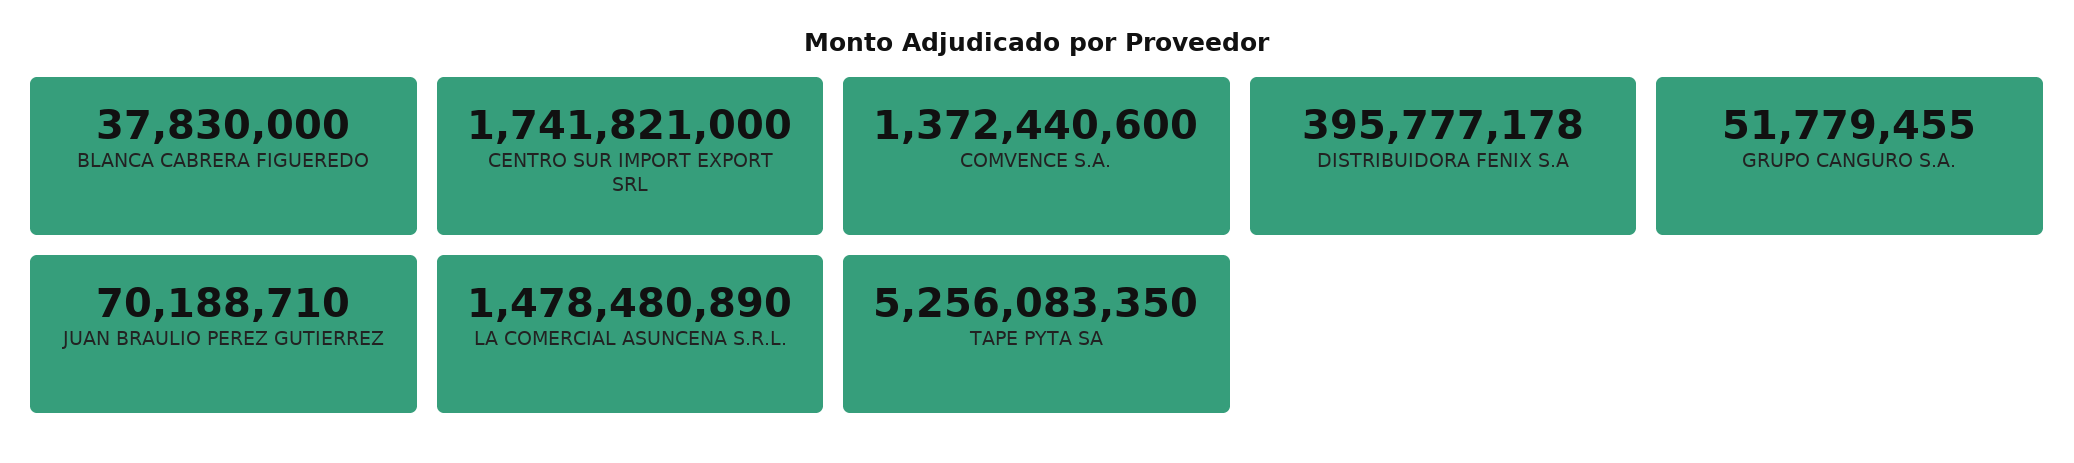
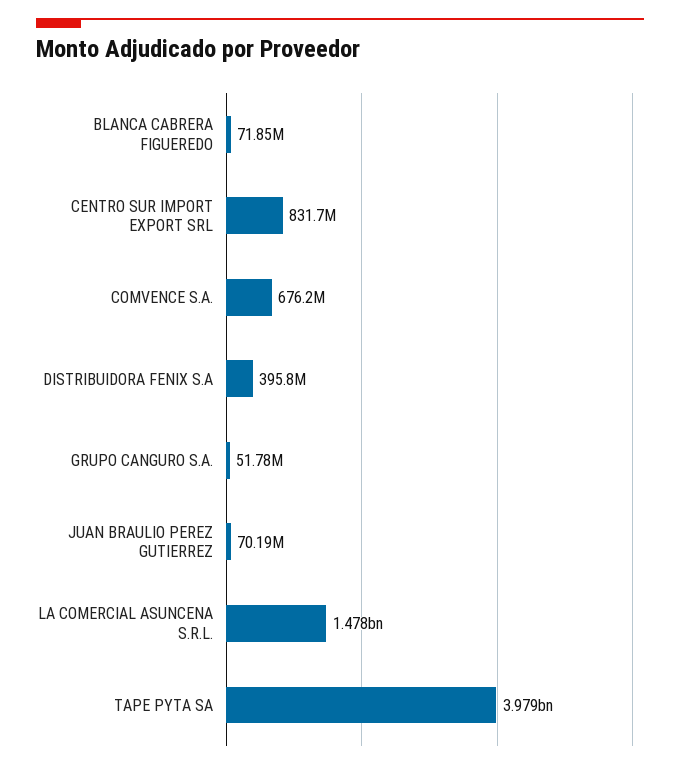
  {
-   "BLANCA CABRERA FIGUEREDO": 37830000,
+   "BLANCA CABRERA FIGUEREDO": 71850000,
-   "CENTRO SUR IMPORT EXPORT SRL": 1741821000,
+   "CENTRO SUR IMPORT EXPORT SRL": 831700000,
-   "COMVENCE S.A.": 1372440600,
+   "COMVENCE S.A.": 676200000,
    "DISTRIBUIDORA FENIX S.A": 395777178,
    "GRUPO CANGURO S.A.": 51779455,
    "JUAN BRAULIO PEREZ GUTIERREZ": 70188710,
    "LA COMERCIAL ASUNCENA S.R.L.": 1478480890,
-   "TAPE PYTA SA": 5256083350
+   "TAPE PYTA SA": 3979000000
  }

